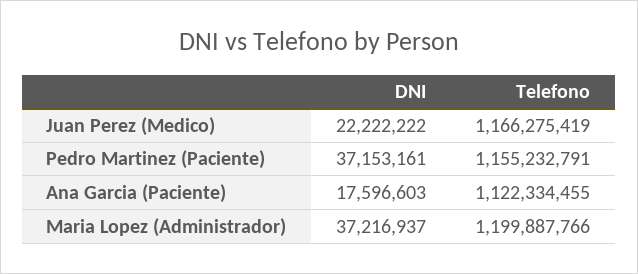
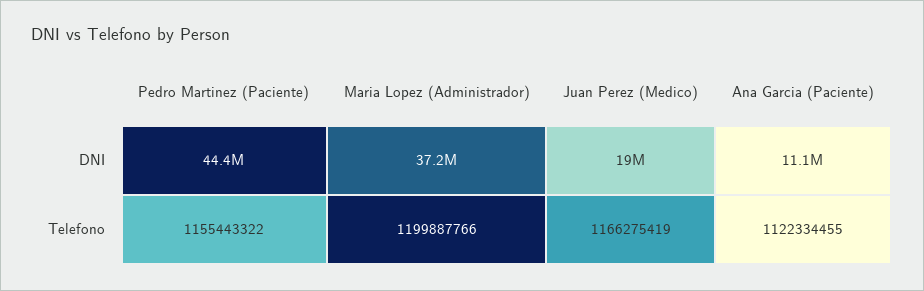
  {
    "DNI": {
-     "Juan Perez (Medico)": 22222222,
+     "Juan Perez (Medico)": 19000000,
-     "Pedro Martinez (Paciente)": 37153161,
+     "Pedro Martinez (Paciente)": 44400000,
-     "Ana Garcia (Paciente)": 17596603,
+     "Ana Garcia (Paciente)": 11100000,
      "Maria Lopez (Administrador)": 37216937
    },
    "Telefono": {
      "Juan Perez (Medico)": 1166275419,
-     "Pedro Martinez (Paciente)": 1155232791,
+     "Pedro Martinez (Paciente)": 1155443322,
      "Ana Garcia (Paciente)": 1122334455,
      "Maria Lopez (Administrador)": 1199887766
    }
  }

